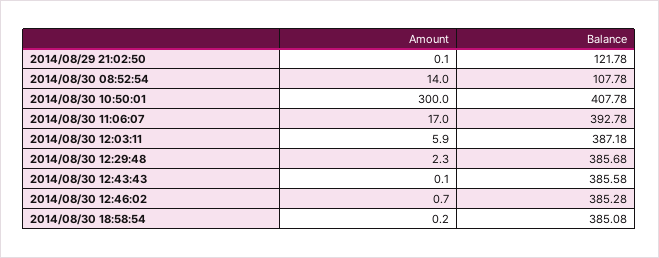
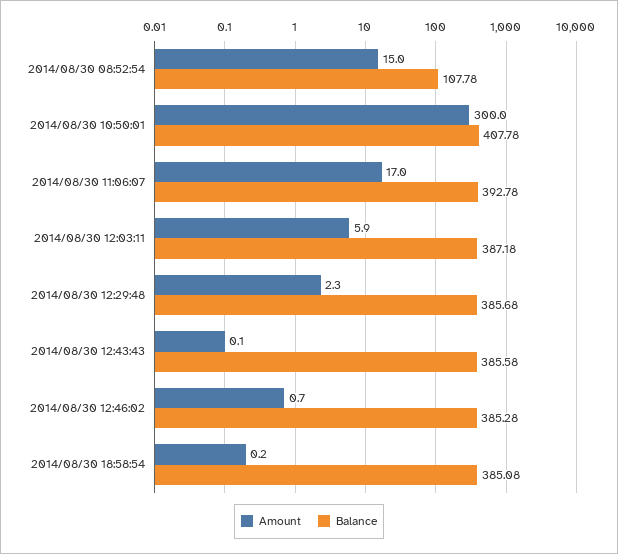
  {
    "Amount": {
-     "2014/08/29 21:02:50": 0.1,
-     "2014/08/30 08:52:54": 14,
+     "2014/08/30 08:52:54": 15,
      "2014/08/30 10:50:01": 300,
      "2014/08/30 11:06:07": 17,
      "2014/08/30 12:03:11": 5.9,
      "2014/08/30 12:29:48": 2.3,
      "2014/08/30 12:43:43": 0.1,
      "2014/08/30 12:46:02": 0.7,
      "2014/08/30 18:58:54": 0.2
    },
    "Balance": {
-     "2014/08/29 21:02:50": 121.78,
      "2014/08/30 08:52:54": 107.78,
      "2014/08/30 10:50:01": 407.78,
      "2014/08/30 11:06:07": 392.78,
      "2014/08/30 12:03:11": 387.18,
      "2014/08/30 12:29:48": 385.68,
      "2014/08/30 12:43:43": 385.58,
      "2014/08/30 12:46:02": 385.28,
      "2014/08/30 18:58:54": 385.08
    }
  }

